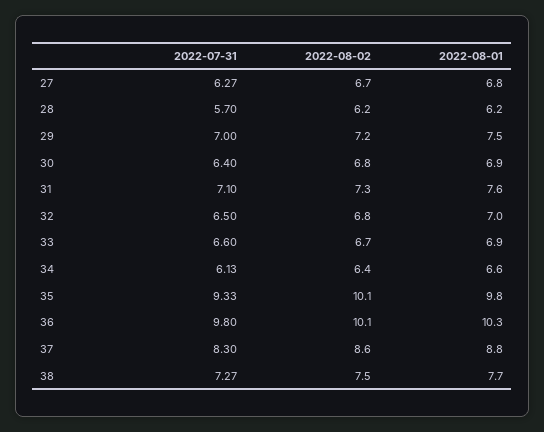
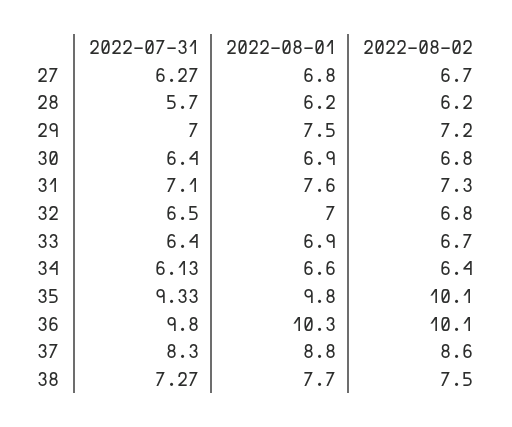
  {
    "2022-07-31": {
      "27": 6.27,
      "28": 5.7,
      "29": 7,
      "30": 6.4,
      "31": 7.1,
      "32": 6.5,
-     "33": 6.6,
+     "33": 6.4,
      "34": 6.13,
      "35": 9.33,
      "36": 9.8,
      "37": 8.3,
      "38": 7.27
    },
    "2022-08-02": {
      "27": 6.7,
      "28": 6.2,
      "29": 7.2,
      "30": 6.8,
      "31": 7.3,
      "32": 6.8,
      "33": 6.7,
      "34": 6.4,
      "35": 10.1,
      "36": 10.1,
      "37": 8.6,
      "38": 7.5
    },
    "2022-08-01": {
      "27": 6.8,
      "28": 6.2,
      "29": 7.5,
      "30": 6.9,
      "31": 7.6,
      "32": 7,
      "33": 6.9,
      "34": 6.6,
      "35": 9.8,
      "36": 10.3,
      "37": 8.8,
      "38": 7.7
    }
  }

